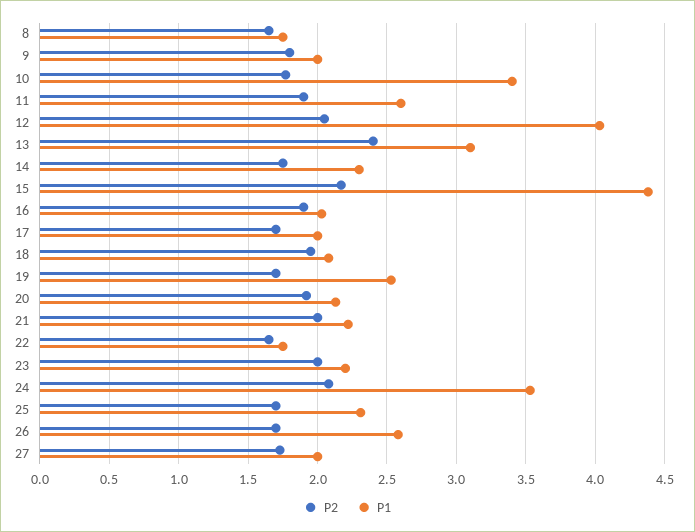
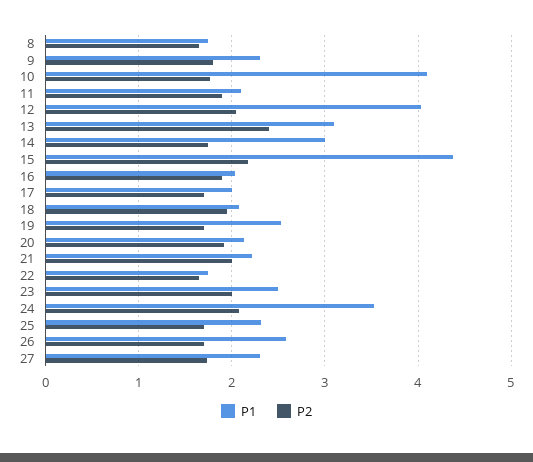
  {
    "P2": {
      "8": 1.65,
      "9": 1.8,
      "10": 1.75,
      "11": 1.9,
      "12": 2.05,
      "13": 2.4,
      "14": 1.75,
      "15": 2.15,
      "16": 1.9,
      "17": 1.7,
      "18": 1.95,
      "19": 1.7,
      "20": 1.9,
      "21": 2,
      "22": 1.65,
      "23": 2,
      "24": 2.1,
      "25": 1.7,
      "26": 1.7,
      "27": 1.75
    },
    "P1": {
      "8": 1.75,
-     "9": 2,
+     "9": 2.3,
-     "10": 3.4,
+     "10": 4.1,
-     "11": 2.6,
+     "11": 2.1,
      "12": 4.05,
      "13": 3.1,
-     "14": 2.3,
+     "14": 3,
      "15": 4.4,
      "16": 2.05,
      "17": 2,
      "18": 2.1,
      "19": 2.55,
      "20": 2.15,
      "21": 2.2,
      "22": 1.75,
-     "23": 2.2,
+     "23": 2.5,
      "24": 3.55,
      "25": 2.3,
      "26": 2.6,
-     "27": 2
+     "27": 2.3
    }
  }

